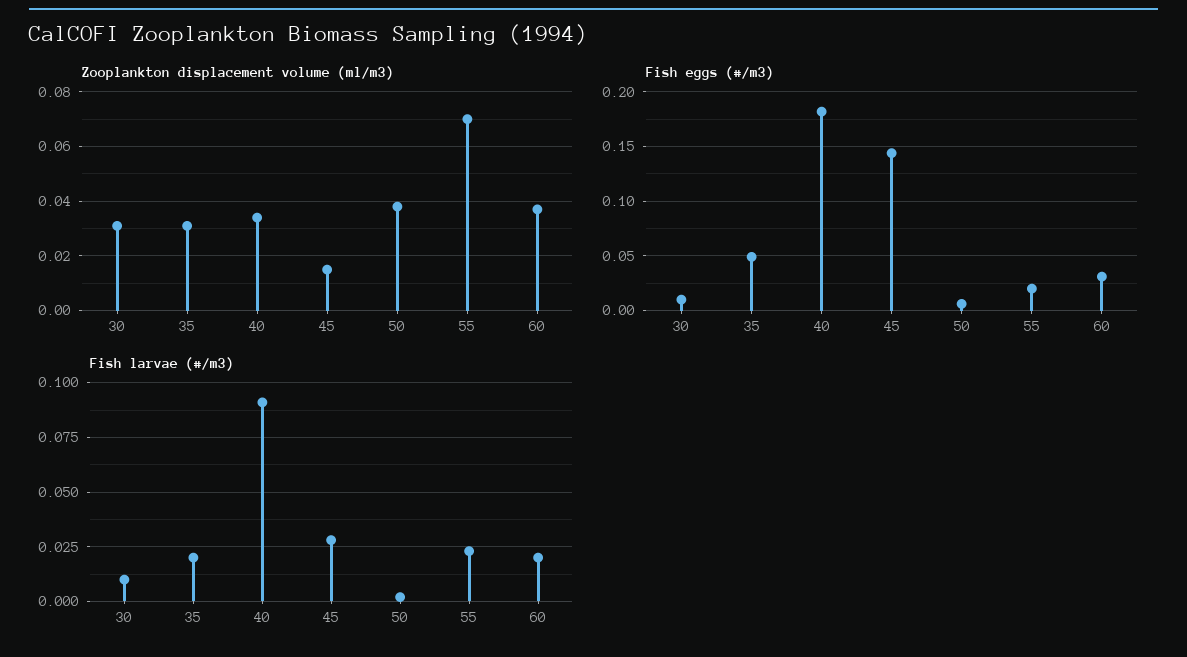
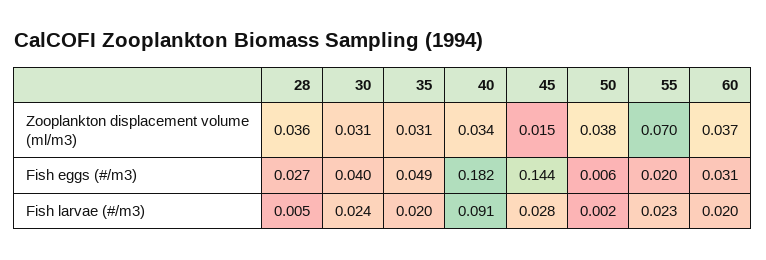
  {
    "Zooplankton displacement volume (ml/m3)": {
      "30": 0.031,
      "35": 0.031,
      "40": 0.034,
      "45": 0.015,
      "50": 0.038,
      "55": 0.07,
-     "60": 0.037
+     "60": 0.037,
+     "28": 0.036
    },
    "Fish eggs (#/m3)": {
-     "30": 0.01,
+     "30": 0.04,
      "35": 0.049,
      "40": 0.182,
      "45": 0.144,
      "50": 0.006,
      "55": 0.02,
-     "60": 0.031
+     "60": 0.031,
+     "28": 0.027
    },
    "Fish larvae (#/m3)": {
-     "30": 0.01,
+     "30": 0.024,
      "35": 0.02,
      "40": 0.091,
      "45": 0.028,
      "50": 0.002,
      "55": 0.023,
-     "60": 0.02
+     "60": 0.02,
+     "28": 0.005
    }
  }

